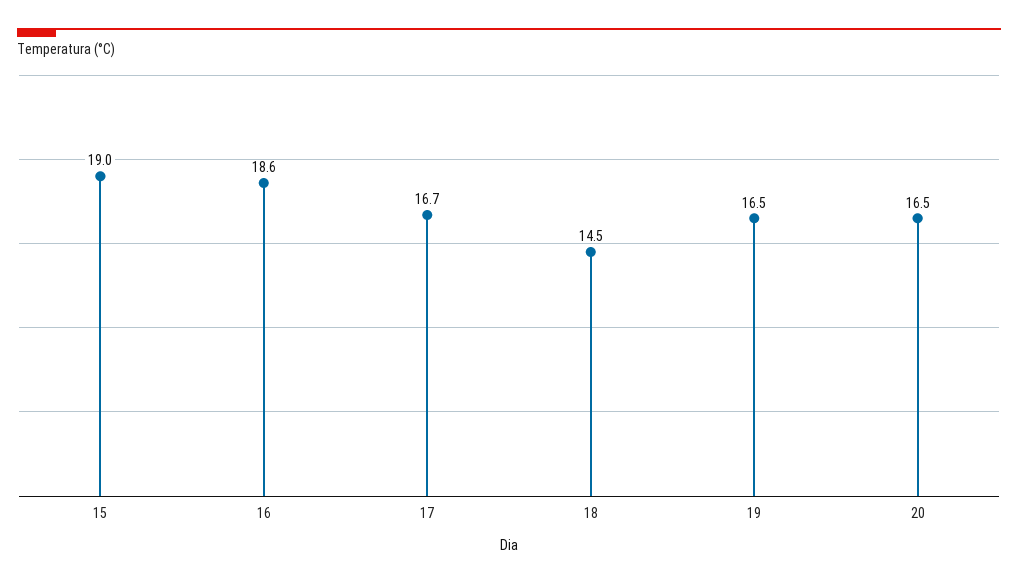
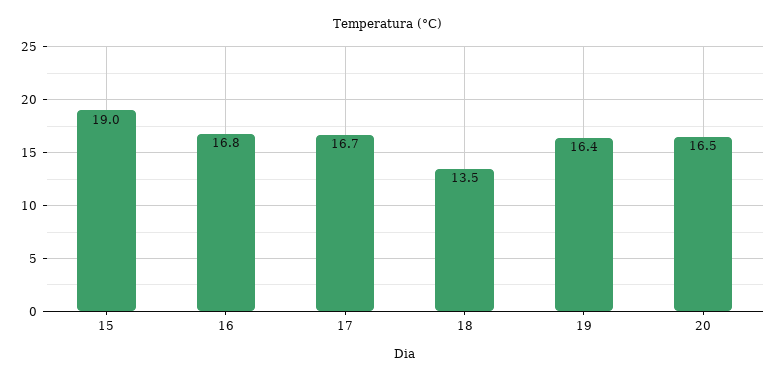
  {
    "15": 19,
-   "16": 18.6,
+   "16": 16.8,
    "17": 16.7,
-   "18": 14.5,
+   "18": 13.5,
-   "19": 16.5,
+   "19": 16.4,
    "20": 16.5
  }

